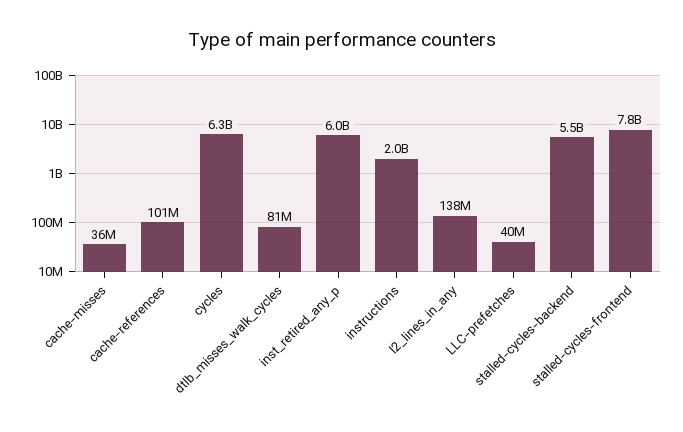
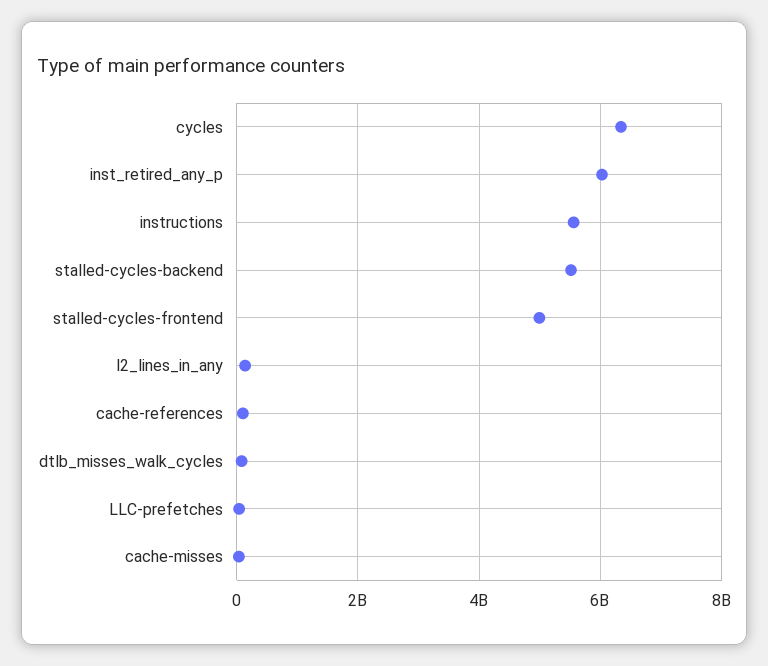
  {
    "cache-misses": 36000000,
    "cache-references": 101000000,
    "cycles": 6300000000,
    "dtlb_misses_walk_cycles": 81000000,
    "inst_retired_any_p": 6000000000,
-   "instructions": 2000000000,
+   "instructions": 5600000000,
    "l2_lines_in_any": 138000000,
    "LLC-prefetches": 40000000,
    "stalled-cycles-backend": 5500000000,
-   "stalled-cycles-frontend": 7800000000
+   "stalled-cycles-frontend": 5000000000
  }

